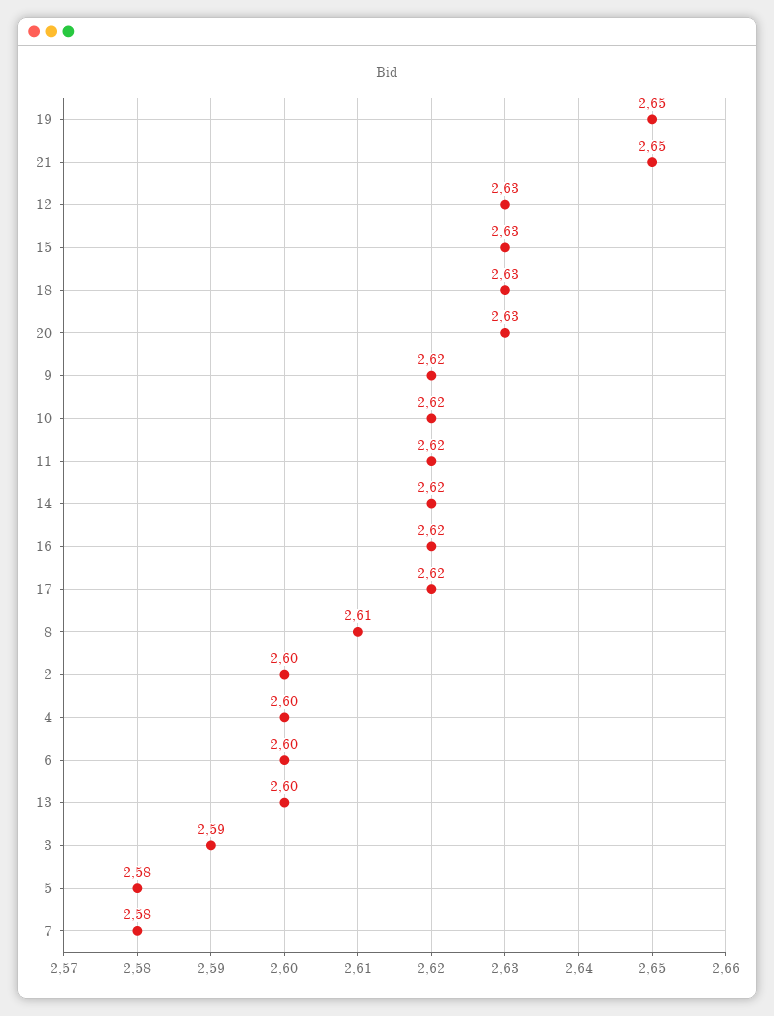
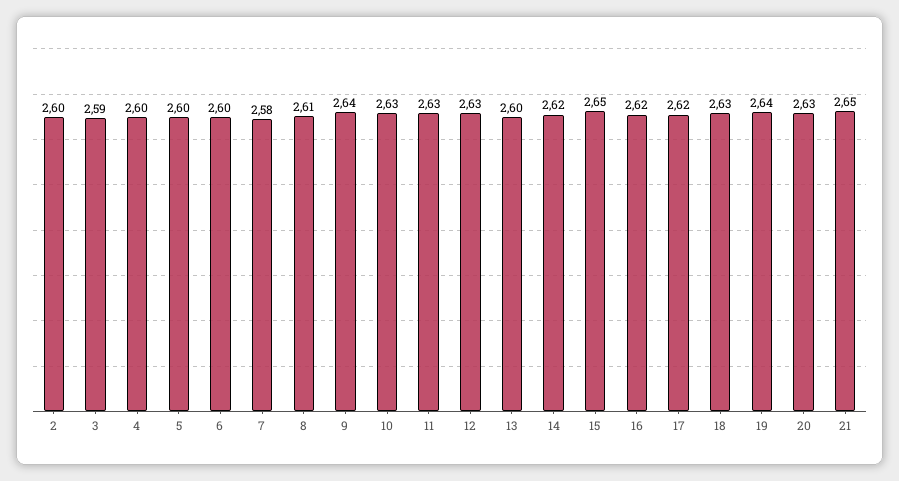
  {
-   "19": 2.65,
+   "19": 2.64,
    "21": 2.65,
    "12": 2.63,
-   "15": 2.63,
+   "15": 2.65,
    "18": 2.63,
    "20": 2.63,
-   "9": 2.62,
+   "9": 2.64,
-   "10": 2.62,
+   "10": 2.63,
-   "11": 2.62,
+   "11": 2.63,
    "14": 2.62,
    "16": 2.62,
    "17": 2.62,
    "8": 2.61,
    "2": 2.6,
    "4": 2.6,
    "6": 2.6,
    "13": 2.6,
    "3": 2.59,
-   "5": 2.58,
+   "5": 2.6,
    "7": 2.58
  }

